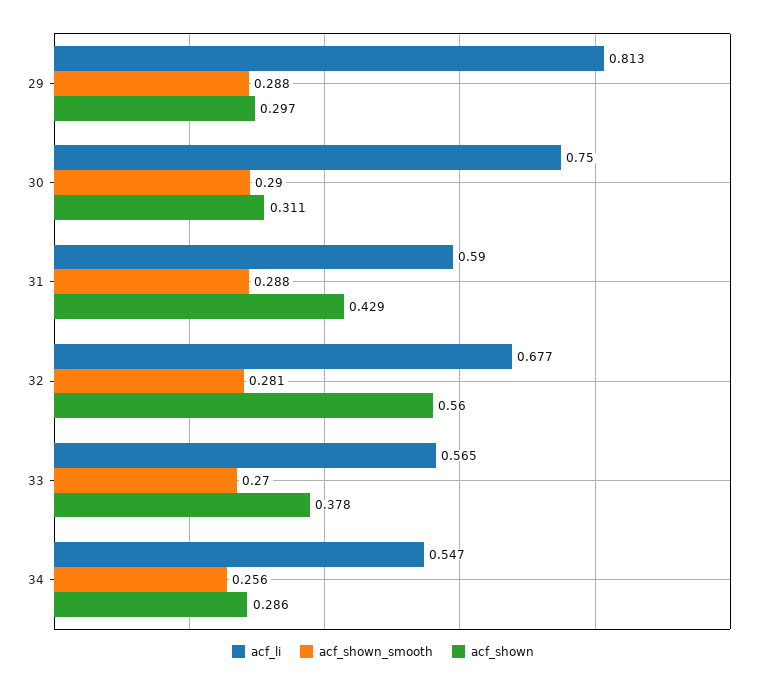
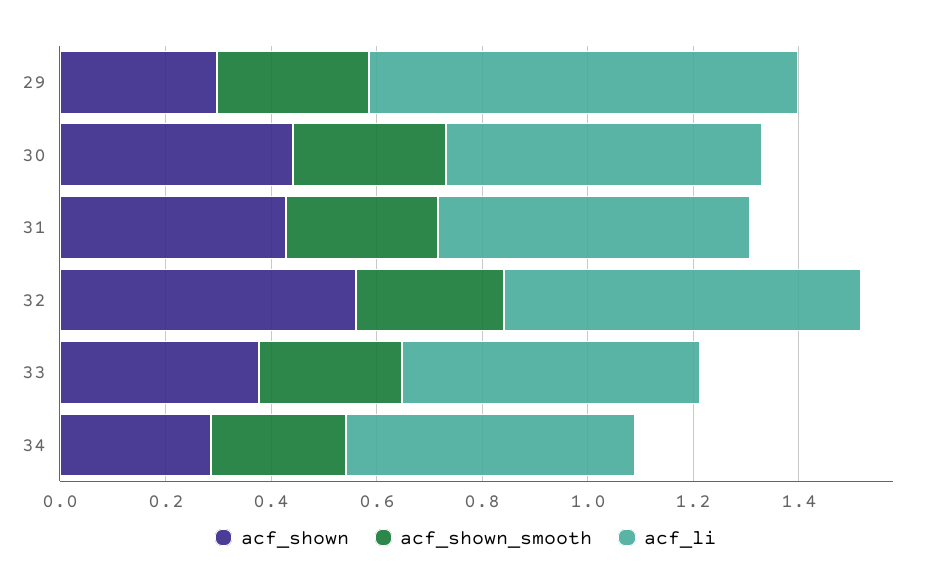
  {
    "acf_li": {
      "29": 0.813,
-     "30": 0.75,
+     "30": 0.6,
      "31": 0.59,
      "32": 0.677,
      "33": 0.565,
      "34": 0.547
    },
    "acf_shown_smooth": {
      "29": 0.288,
      "30": 0.29,
      "31": 0.288,
      "32": 0.281,
      "33": 0.27,
      "34": 0.256
    },
    "acf_shown": {
      "29": 0.297,
-     "30": 0.311,
+     "30": 0.45,
      "31": 0.429,
      "32": 0.56,
      "33": 0.378,
      "34": 0.286
    }
  }

